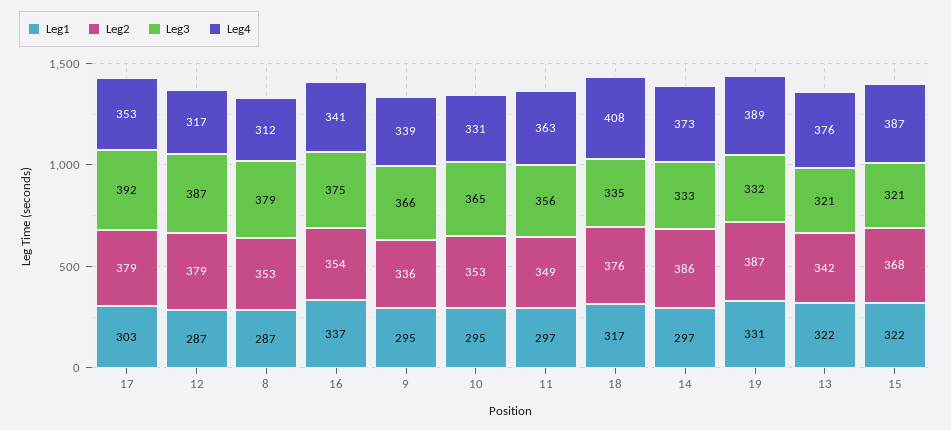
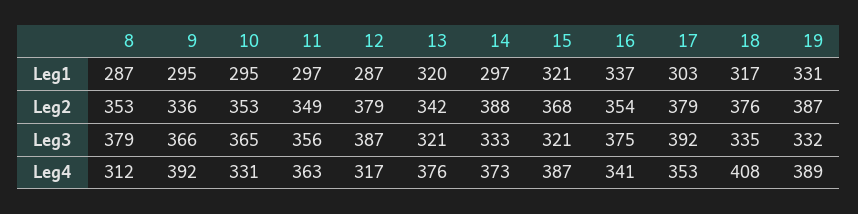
  {
    "Leg1": {
      "17": 303,
      "12": 287,
      "8": 287,
      "16": 337,
      "9": 295,
      "10": 295,
      "11": 297,
      "18": 317,
      "14": 297,
      "19": 331,
-     "13": 322,
+     "13": 320,
-     "15": 322
+     "15": 321
    },
    "Leg2": {
      "17": 379,
      "12": 379,
      "8": 353,
      "16": 354,
      "9": 336,
      "10": 353,
      "11": 349,
      "18": 376,
-     "14": 386,
+     "14": 388,
      "19": 387,
      "13": 342,
      "15": 368
    },
    "Leg3": {
      "17": 392,
      "12": 387,
      "8": 379,
      "16": 375,
      "9": 366,
      "10": 365,
      "11": 356,
      "18": 335,
      "14": 333,
      "19": 332,
      "13": 321,
      "15": 321
    },
    "Leg4": {
      "17": 353,
      "12": 317,
      "8": 312,
      "16": 341,
-     "9": 339,
+     "9": 392,
      "10": 331,
      "11": 363,
      "18": 408,
      "14": 373,
      "19": 389,
      "13": 376,
      "15": 387
    }
  }

